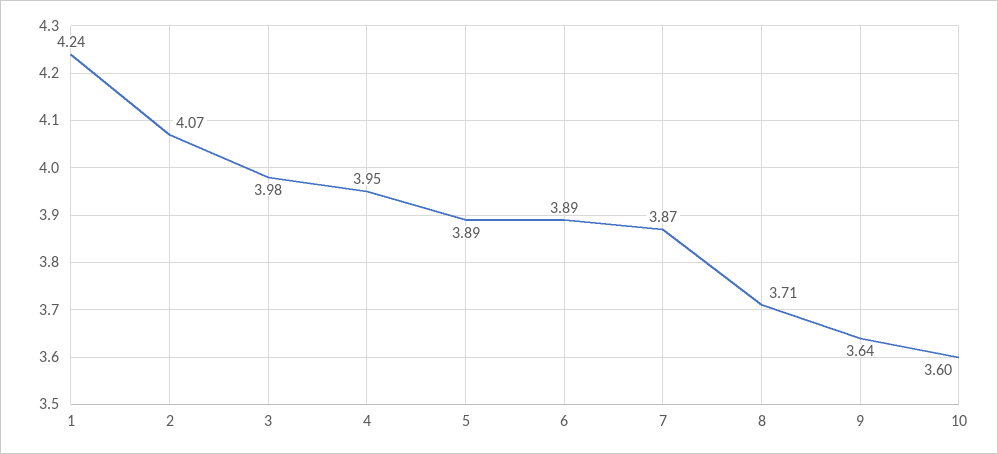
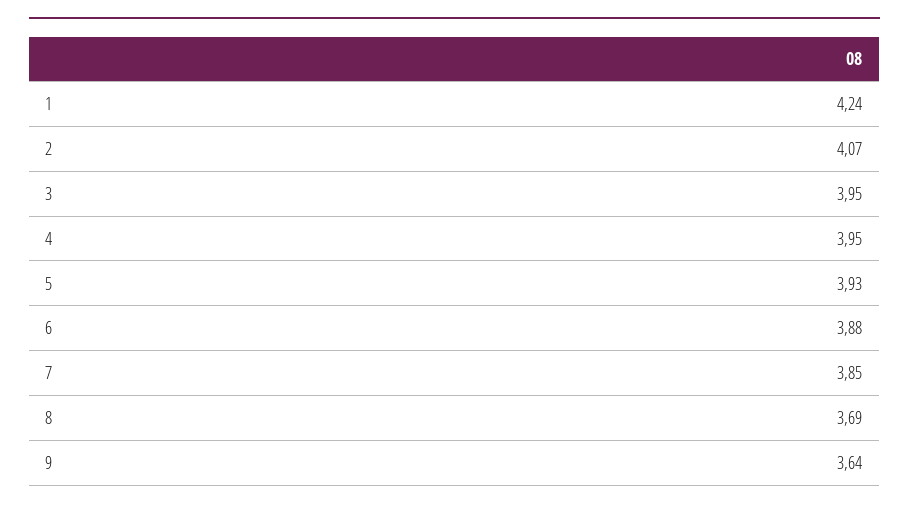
  {
    "1": 4.24,
    "2": 4.07,
-   "3": 3.98,
+   "3": 3.95,
    "4": 3.95,
-   "5": 3.89,
+   "5": 3.93,
-   "6": 3.89,
+   "6": 3.88,
-   "7": 3.87,
+   "7": 3.85,
-   "8": 3.71,
+   "8": 3.69,
-   "9": 3.64,
+   "9": 3.64
-   "10": 3.6
  }

